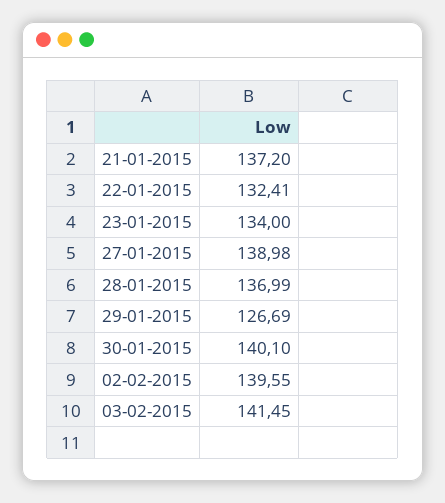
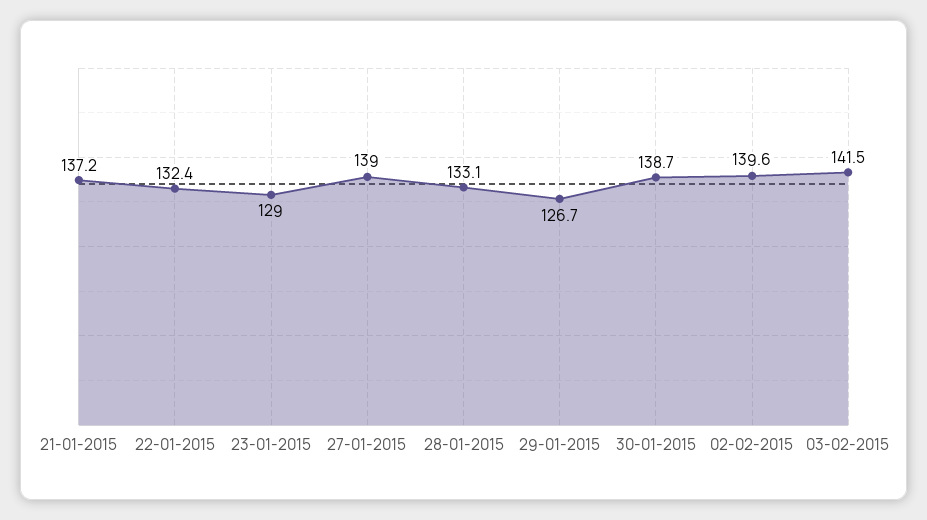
  {
    "21-01-2015": 137.2,
    "22-01-2015": 132.41,
-   "23-01-2015": 134,
+   "23-01-2015": 129,
    "27-01-2015": 138.98,
-   "28-01-2015": 136.99,
+   "28-01-2015": 133.1,
    "29-01-2015": 126.69,
-   "30-01-2015": 140.1,
+   "30-01-2015": 138.7,
    "02-02-2015": 139.55,
    "03-02-2015": 141.45
  }

